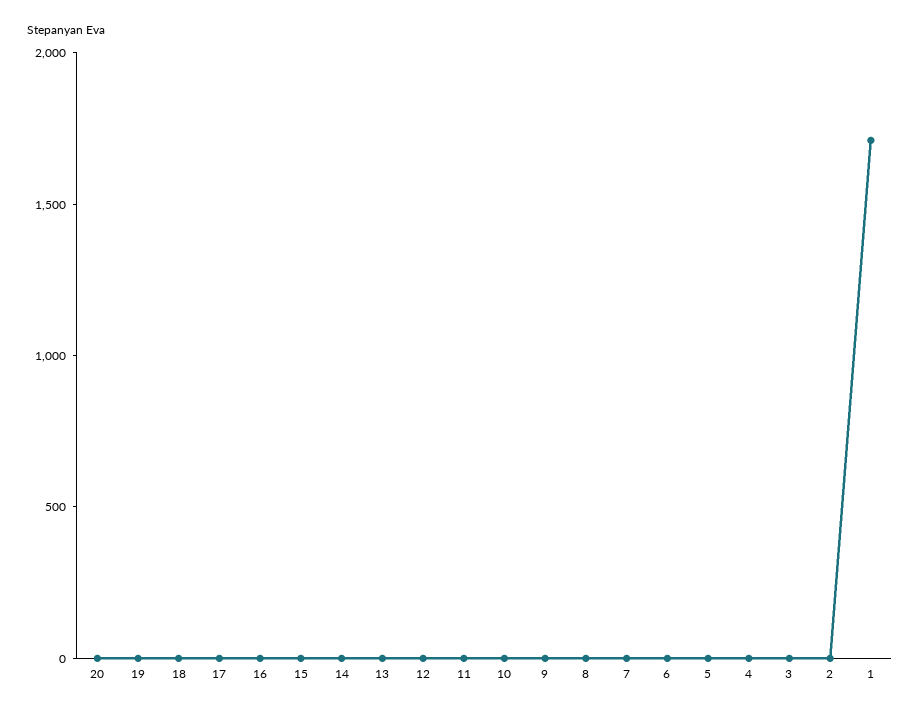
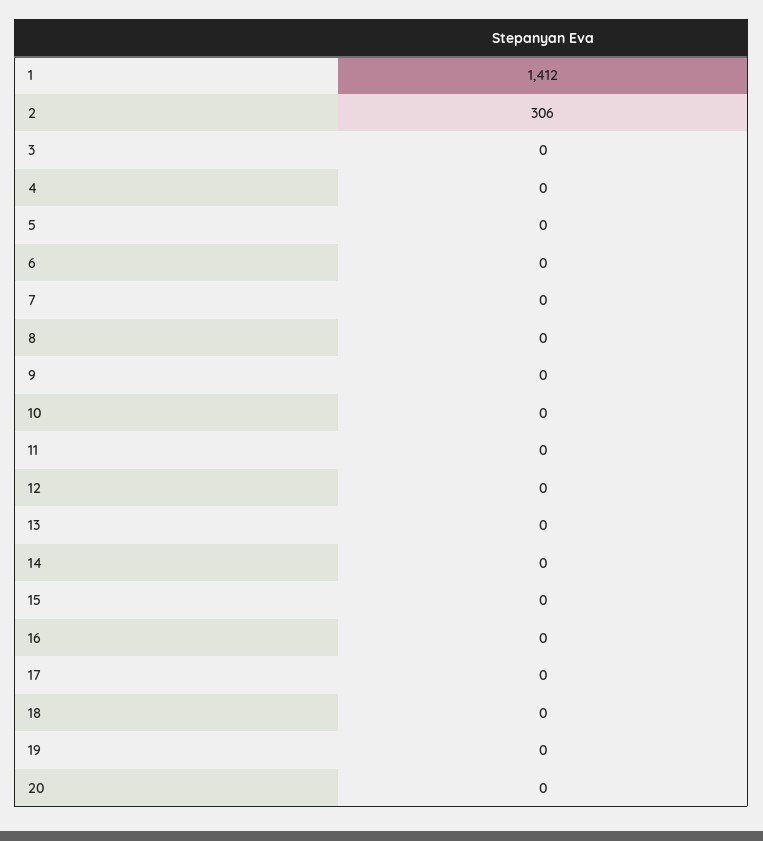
  {
    "20": 0,
    "19": 0,
    "18": 0,
    "17": 0,
    "16": 0,
    "15": 0,
    "14": 0,
    "13": 0,
    "12": 0,
    "11": 0,
    "10": 0,
    "9": 0,
    "8": 0,
    "7": 0,
    "6": 0,
    "5": 0,
    "4": 0,
    "3": 0,
-   "2": 0,
+   "2": 306,
-   "1": 1700
+   "1": 1412
  }

